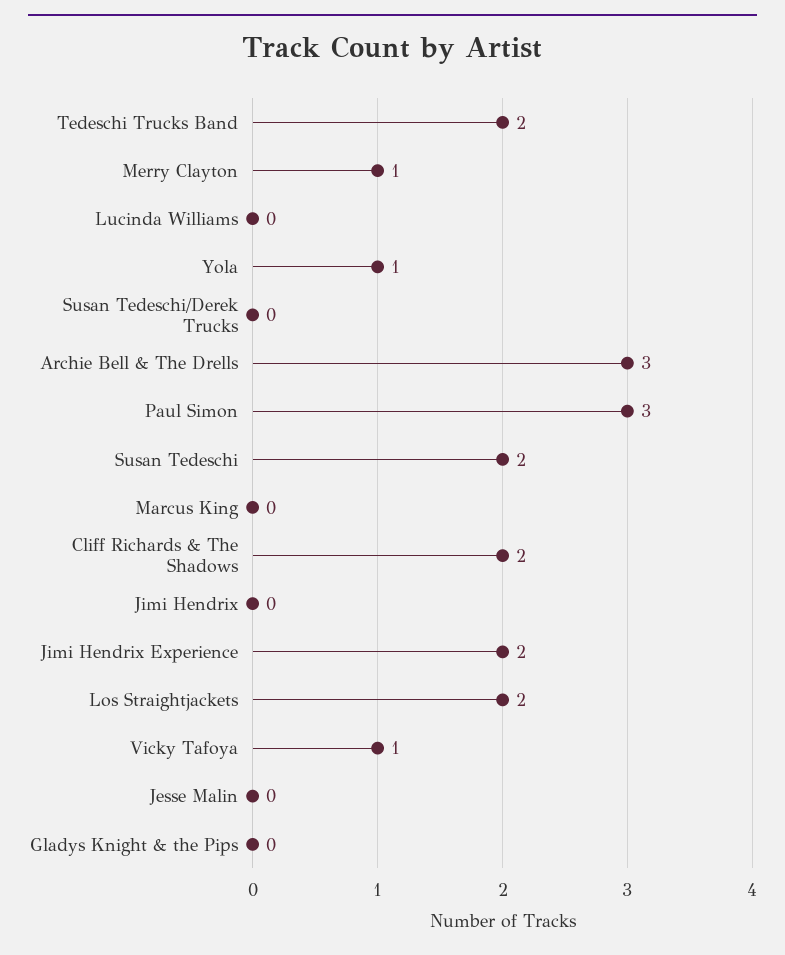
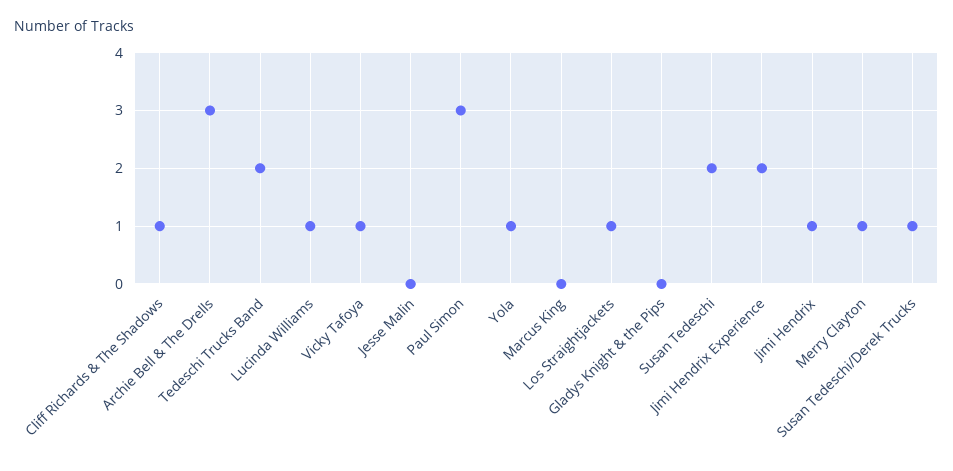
  {
    "Tedeschi Trucks Band": 2,
    "Merry Clayton": 1,
-   "Lucinda Williams": 0,
+   "Lucinda Williams": 1,
    "Yola": 1,
-   "Susan Tedeschi/Derek Trucks": 0,
+   "Susan Tedeschi/Derek Trucks": 1,
    "Archie Bell & The Drells": 3,
    "Paul Simon": 3,
    "Susan Tedeschi": 2,
    "Marcus King": 0,
-   "Cliff Richards & The Shadows": 2,
+   "Cliff Richards & The Shadows": 1,
-   "Jimi Hendrix": 0,
+   "Jimi Hendrix": 1,
    "Jimi Hendrix Experience": 2,
-   "Los Straightjackets": 2,
+   "Los Straightjackets": 1,
    "Vicky Tafoya": 1,
    "Jesse Malin": 0,
    "Gladys Knight & the Pips": 0
  }

